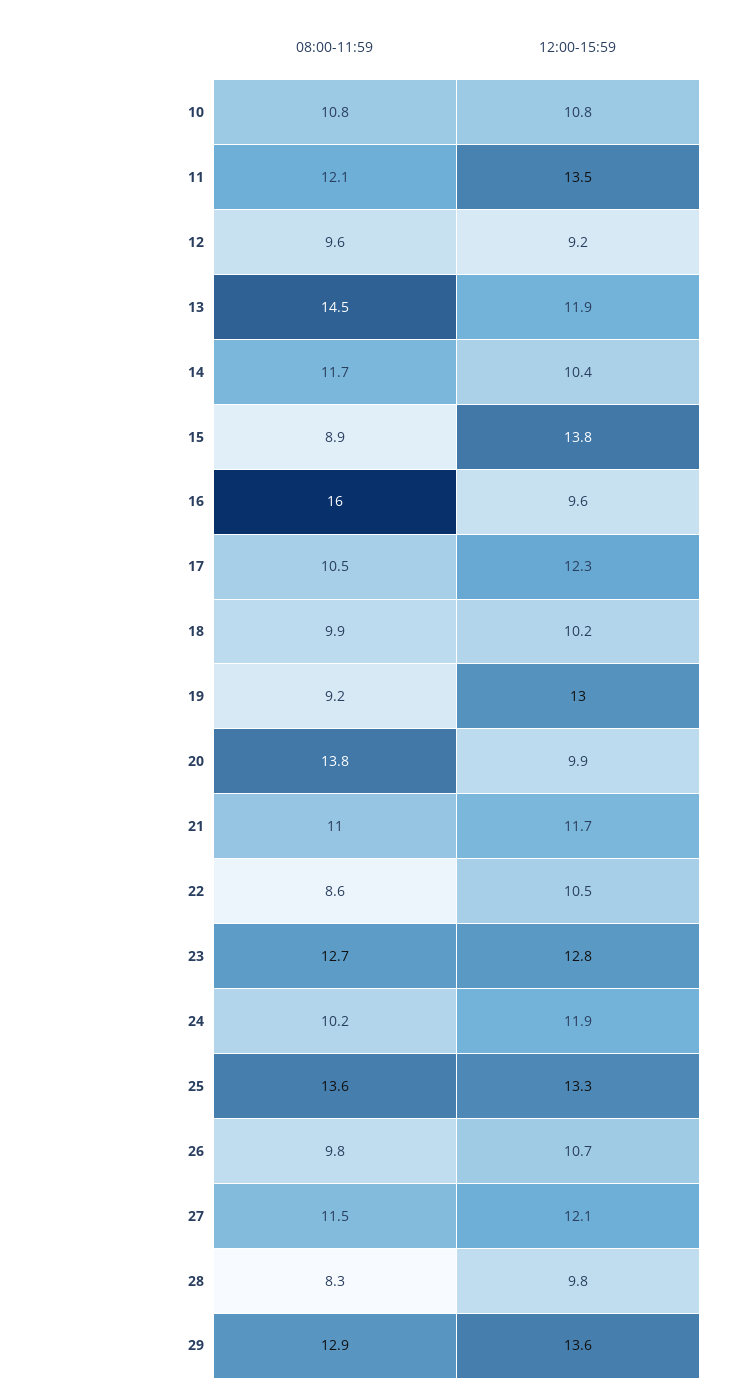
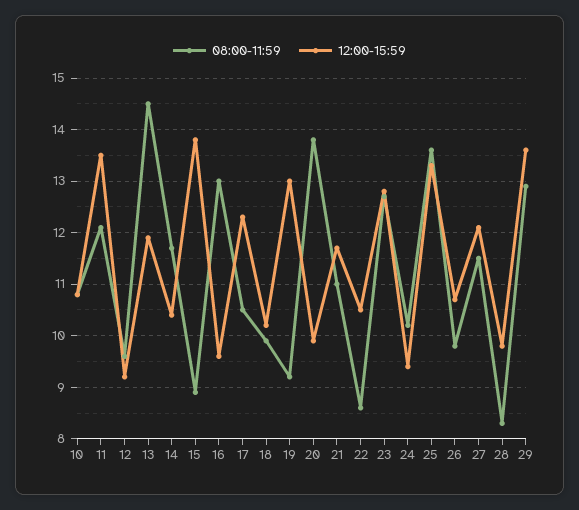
  {
    "08:00-11:59": {
      "10": 10.8,
      "11": 12.1,
      "12": 9.6,
      "13": 14.5,
      "14": 11.7,
      "15": 8.9,
-     "16": 16,
+     "16": 13,
      "17": 10.5,
      "18": 9.9,
      "19": 9.2,
      "20": 13.8,
      "21": 11,
      "22": 8.6,
      "23": 12.7,
      "24": 10.2,
      "25": 13.6,
      "26": 9.8,
      "27": 11.5,
      "28": 8.3,
      "29": 12.9
    },
    "12:00-15:59": {
      "10": 10.8,
      "11": 13.5,
      "12": 9.2,
      "13": 11.9,
      "14": 10.4,
      "15": 13.8,
      "16": 9.6,
      "17": 12.3,
      "18": 10.2,
      "19": 13,
      "20": 9.9,
      "21": 11.7,
      "22": 10.5,
      "23": 12.8,
-     "24": 11.9,
+     "24": 9.5,
      "25": 13.3,
      "26": 10.7,
      "27": 12.1,
      "28": 9.8,
      "29": 13.6
    }
  }

